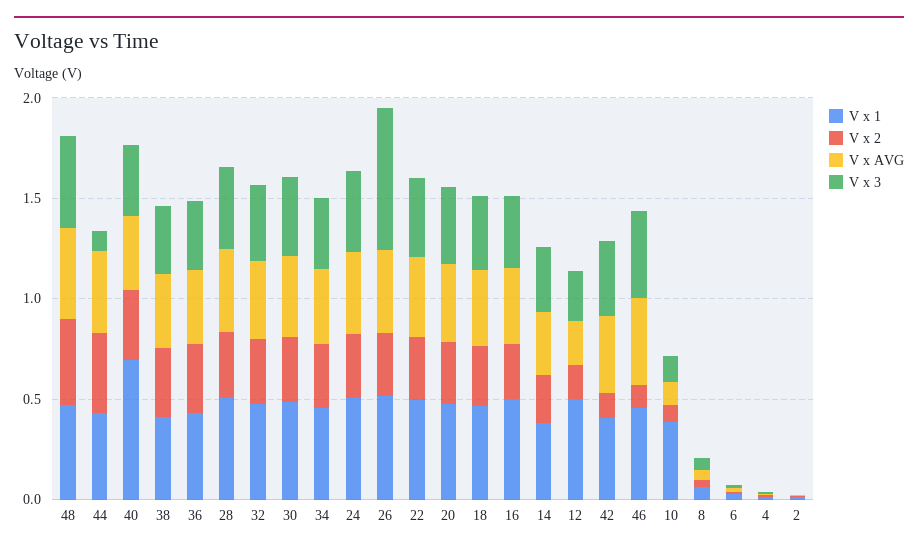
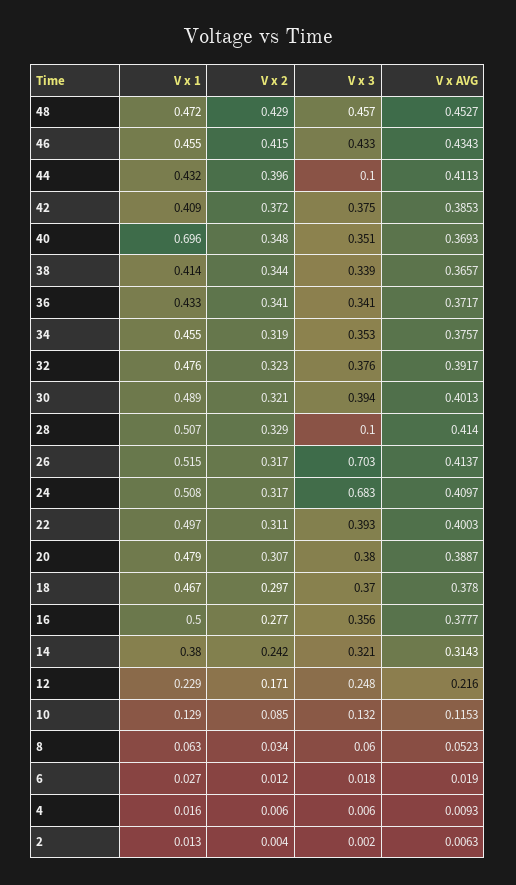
  {
    "V x 1": {
      "48": 0.472,
      "44": 0.432,
      "40": 0.696,
      "38": 0.414,
      "36": 0.433,
      "28": 0.507,
      "32": 0.476,
      "30": 0.489,
      "34": 0.455,
      "24": 0.508,
      "26": 0.515,
      "22": 0.497,
      "20": 0.479,
      "18": 0.467,
      "16": 0.5,
      "14": 0.38,
-     "12": 0.5,
+     "12": 0.229,
      "42": 0.409,
      "46": 0.455,
-     "10": 0.4,
+     "10": 0.129,
      "8": 0.063,
      "6": 0.027,
      "4": 0.016,
      "2": 0.013
    },
    "V x 2": {
      "48": 0.429,
      "44": 0.396,
      "40": 0.348,
      "38": 0.344,
      "36": 0.341,
      "28": 0.329,
      "32": 0.323,
      "30": 0.321,
      "34": 0.319,
      "24": 0.317,
      "26": 0.317,
      "22": 0.311,
      "20": 0.307,
      "18": 0.297,
      "16": 0.277,
      "14": 0.242,
      "12": 0.171,
-     "42": 0.1,
+     "42": 0.372,
-     "46": 0.1,
+     "46": 0.415,
      "10": 0.085,
      "8": 0.034,
      "6": 0.012,
      "4": 0.006,
      "2": 0.004
    },
    "V x AVG": {
      "48": 0.4527,
      "44": 0.4113,
      "40": 0.3693,
      "38": 0.3657,
      "36": 0.3717,
      "28": 0.414,
      "32": 0.3917,
      "30": 0.4013,
      "34": 0.3757,
      "24": 0.4097,
      "26": 0.4137,
      "22": 0.4003,
      "20": 0.3887,
      "18": 0.378,
      "16": 0.3777,
      "14": 0.3143,
      "12": 0.216,
      "42": 0.3853,
      "46": 0.4343,
      "10": 0.1153,
      "8": 0.0523,
      "6": 0.019,
      "4": 0.0093,
      "2": 0.0063
    },
    "V x 3": {
      "48": 0.457,
      "44": 0.1,
      "40": 0.351,
      "38": 0.339,
      "36": 0.341,
-     "28": 0.4,
+     "28": 0.1,
      "32": 0.376,
      "30": 0.394,
      "34": 0.353,
-     "24": 0.4,
+     "24": 0.683,
      "26": 0.703,
      "22": 0.393,
      "20": 0.38,
      "18": 0.37,
      "16": 0.356,
      "14": 0.321,
      "12": 0.248,
      "42": 0.375,
      "46": 0.433,
      "10": 0.132,
      "8": 0.06,
      "6": 0.018,
      "4": 0.006,
      "2": 0.002
    }
  }

